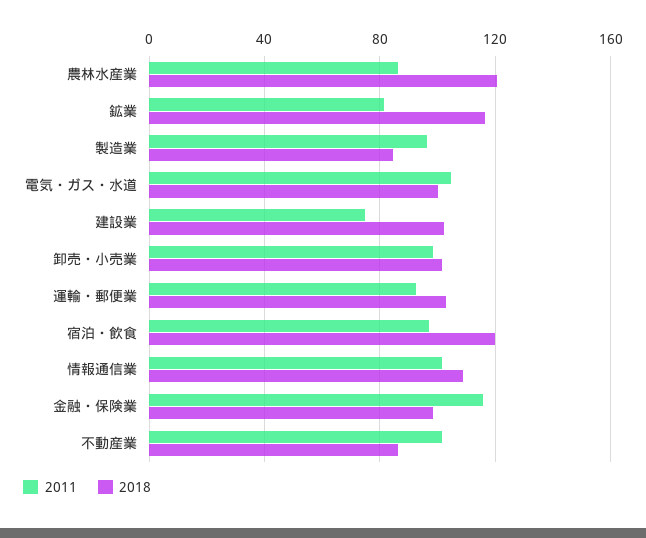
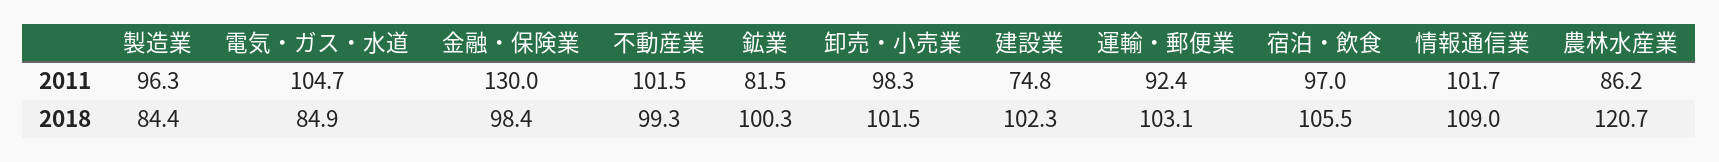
  {
    "2011": {
      "農林水産業": 86.2,
      "鉱業": 81.5,
      "製造業": 96.3,
      "電気・ガス・水道": 104.7,
      "建設業": 74.8,
      "卸売・小売業": 98.3,
      "運輸・郵便業": 92.4,
      "宿泊・飲食": 97,
      "情報通信業": 101.7,
-     "金融・保険業": 115,
+     "金融・保険業": 130,
      "不動産業": 101.5
    },
    "2018": {
      "農林水産業": 120.7,
-     "鉱業": 115,
+     "鉱業": 100.3,
      "製造業": 84.4,
-     "電気・ガス・水道": 100,
+     "電気・ガス・水道": 84.9,
      "建設業": 102.3,
      "卸売・小売業": 101.5,
      "運輸・郵便業": 103.1,
-     "宿泊・飲食": 120,
+     "宿泊・飲食": 105.5,
      "情報通信業": 109,
      "金融・保険業": 98.4,
-     "不動産業": 85
+     "不動産業": 99.3
    }
  }

